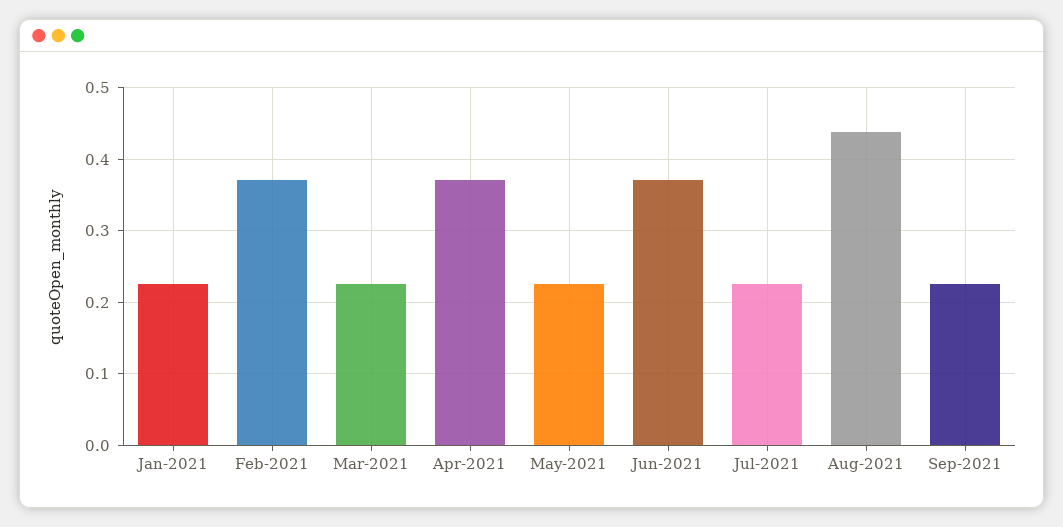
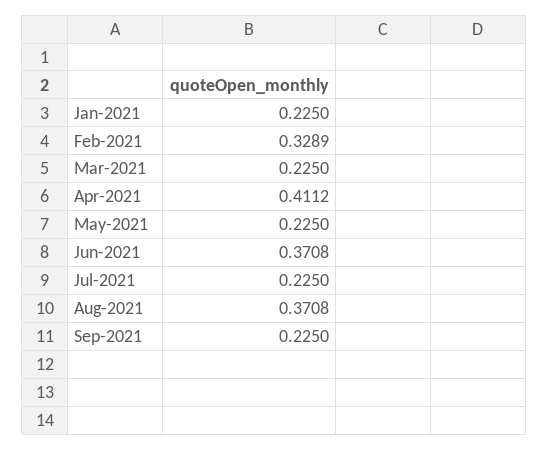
  {
    "Jan-2021": 0.225,
-   "Feb-2021": 0.37,
+   "Feb-2021": 0.3289,
    "Mar-2021": 0.225,
-   "Apr-2021": 0.37,
+   "Apr-2021": 0.4112,
    "May-2021": 0.225,
    "Jun-2021": 0.3708,
    "Jul-2021": 0.225,
-   "Aug-2021": 0.44,
+   "Aug-2021": 0.3708,
    "Sep-2021": 0.225
  }

